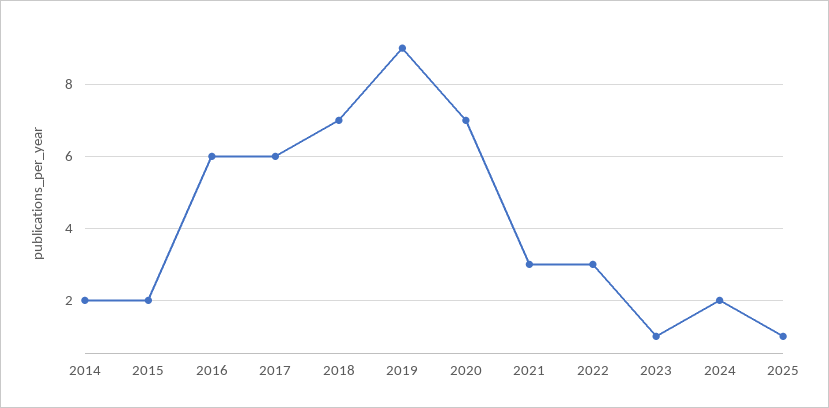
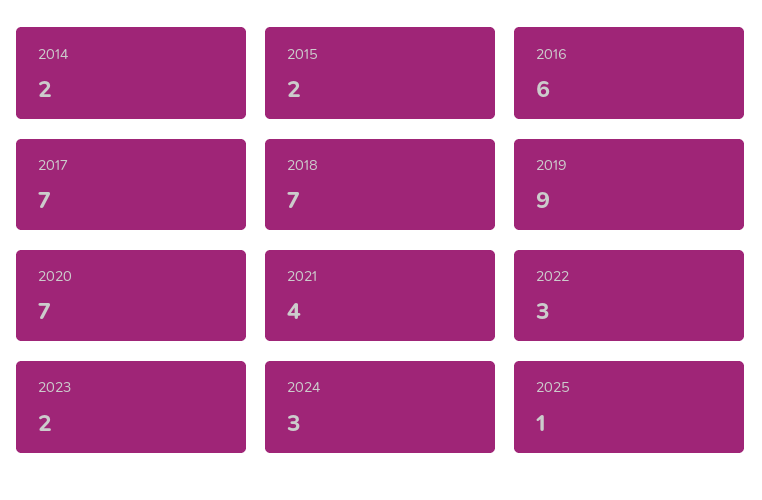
  {
    "2014": 2,
    "2015": 2,
    "2016": 6,
-   "2017": 6,
+   "2017": 7,
    "2018": 7,
    "2019": 9,
    "2020": 7,
-   "2021": 3,
+   "2021": 4,
    "2022": 3,
-   "2023": 1,
+   "2023": 2,
-   "2024": 2,
+   "2024": 3,
    "2025": 1
  }

